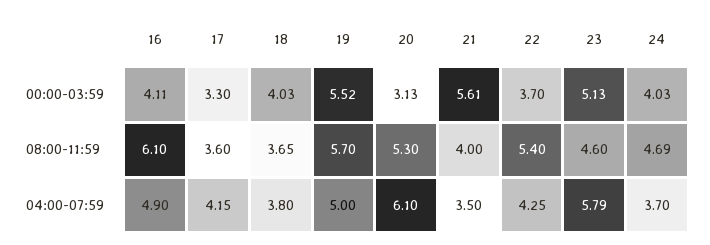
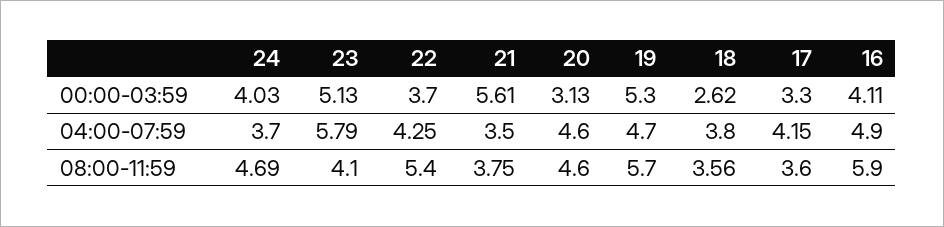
  {
    "16": {
      "00:00-03:59": 4.11,
-     "08:00-11:59": 6.1,
+     "08:00-11:59": 5.9,
      "04:00-07:59": 4.9
    },
    "17": {
      "00:00-03:59": 3.3,
      "08:00-11:59": 3.6,
      "04:00-07:59": 4.15
    },
    "18": {
-     "00:00-03:59": 4.03,
+     "00:00-03:59": 2.62,
-     "08:00-11:59": 3.65,
+     "08:00-11:59": 3.56,
      "04:00-07:59": 3.8
    },
    "19": {
-     "00:00-03:59": 5.52,
+     "00:00-03:59": 5.3,
      "08:00-11:59": 5.7,
-     "04:00-07:59": 5
+     "04:00-07:59": 4.7
    },
    "20": {
      "00:00-03:59": 3.13,
-     "08:00-11:59": 5.3,
+     "08:00-11:59": 4.6,
-     "04:00-07:59": 6.1
+     "04:00-07:59": 4.6
    },
    "21": {
      "00:00-03:59": 5.61,
-     "08:00-11:59": 4,
+     "08:00-11:59": 3.75,
      "04:00-07:59": 3.5
    },
    "22": {
      "00:00-03:59": 3.7,
      "08:00-11:59": 5.4,
      "04:00-07:59": 4.25
    },
    "23": {
      "00:00-03:59": 5.13,
-     "08:00-11:59": 4.6,
+     "08:00-11:59": 4.1,
      "04:00-07:59": 5.79
    },
    "24": {
      "00:00-03:59": 4.03,
      "08:00-11:59": 4.69,
      "04:00-07:59": 3.7
    }
  }

